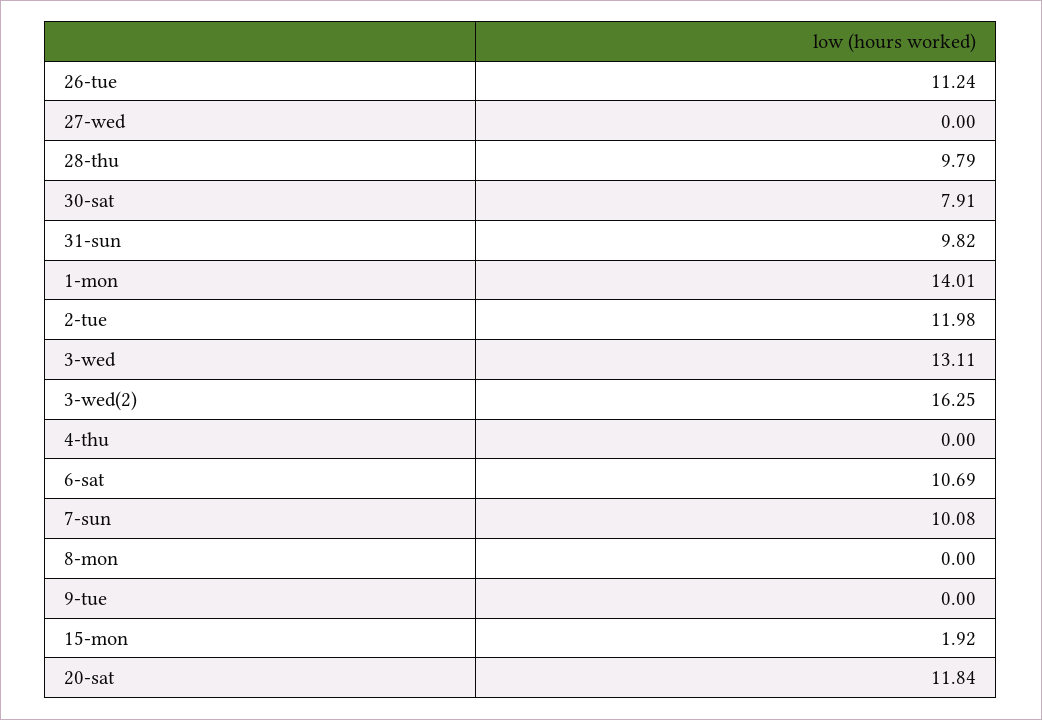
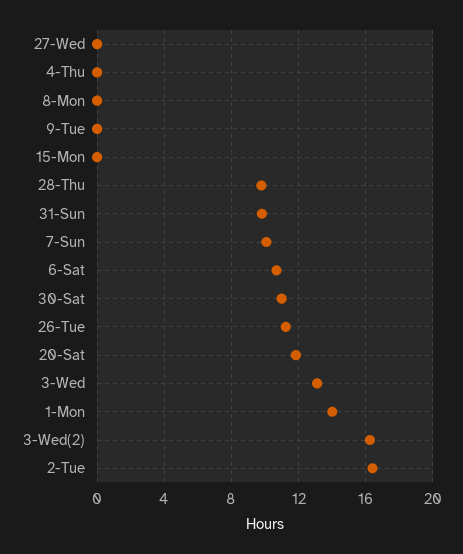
  {
    "26-tue": 11.24,
    "27-wed": 0,
    "28-thu": 9.79,
-   "30-sat": 7.91,
+   "30-sat": 11,
    "31-sun": 9.82,
    "1-mon": 14.01,
-   "2-tue": 11.98,
+   "2-tue": 16.5,
    "3-wed": 13.11,
    "3-wed(2)": 16.25,
    "4-thu": 0,
    "6-sat": 10.69,
    "7-sun": 10.08,
    "8-mon": 0,
    "9-tue": 0,
-   "15-mon": 1.92,
+   "15-mon": 0,
    "20-sat": 11.84
  }

